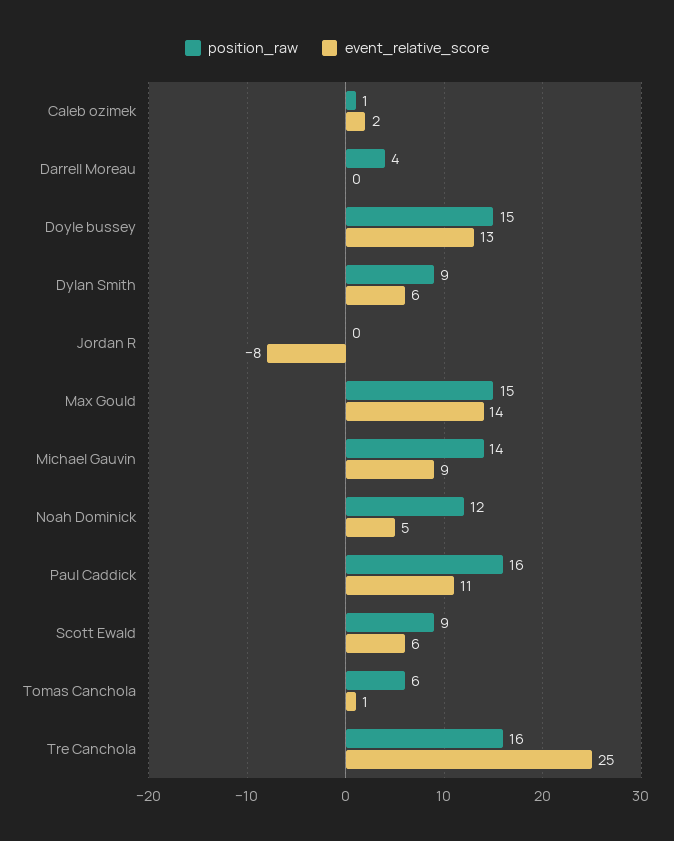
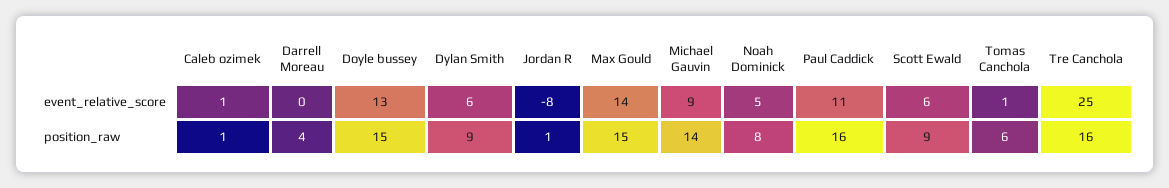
  {
    "position_raw": {
      "Caleb ozimek": 1,
      "Darrell Moreau": 4,
      "Doyle bussey": 15,
      "Dylan Smith": 9,
-     "Jordan R": 0,
+     "Jordan R": 1,
      "Max Gould": 15,
      "Michael Gauvin": 14,
-     "Noah Dominick": 12,
+     "Noah Dominick": 8,
      "Paul Caddick": 16,
      "Scott Ewald": 9,
      "Tomas Canchola": 6,
      "Tre Canchola": 16
    },
    "event_relative_score": {
-     "Caleb ozimek": 2,
+     "Caleb ozimek": 1,
      "Darrell Moreau": 0,
      "Doyle bussey": 13,
      "Dylan Smith": 6,
      "Jordan R": -8,
      "Max Gould": 14,
      "Michael Gauvin": 9,
      "Noah Dominick": 5,
      "Paul Caddick": 11,
      "Scott Ewald": 6,
      "Tomas Canchola": 1,
      "Tre Canchola": 25
    }
  }

